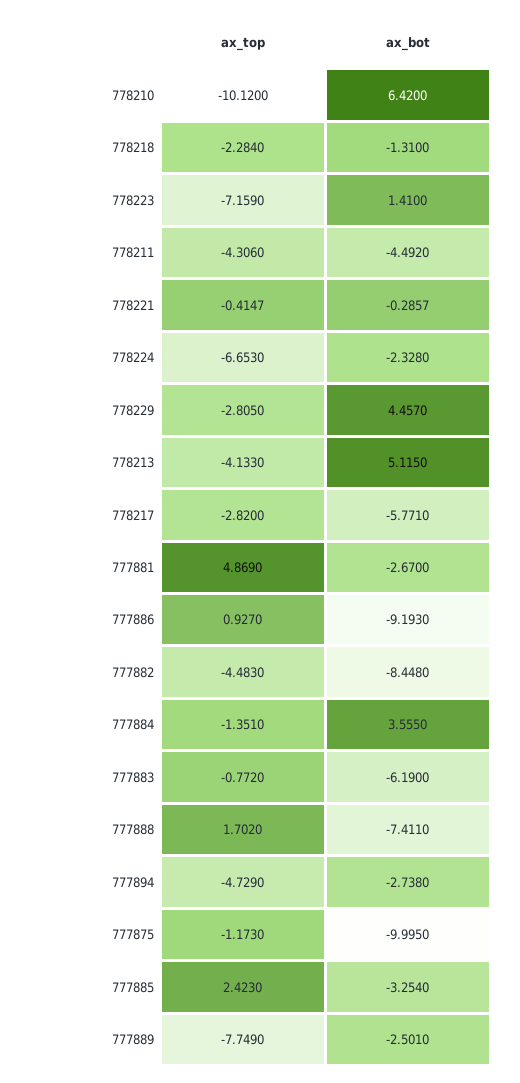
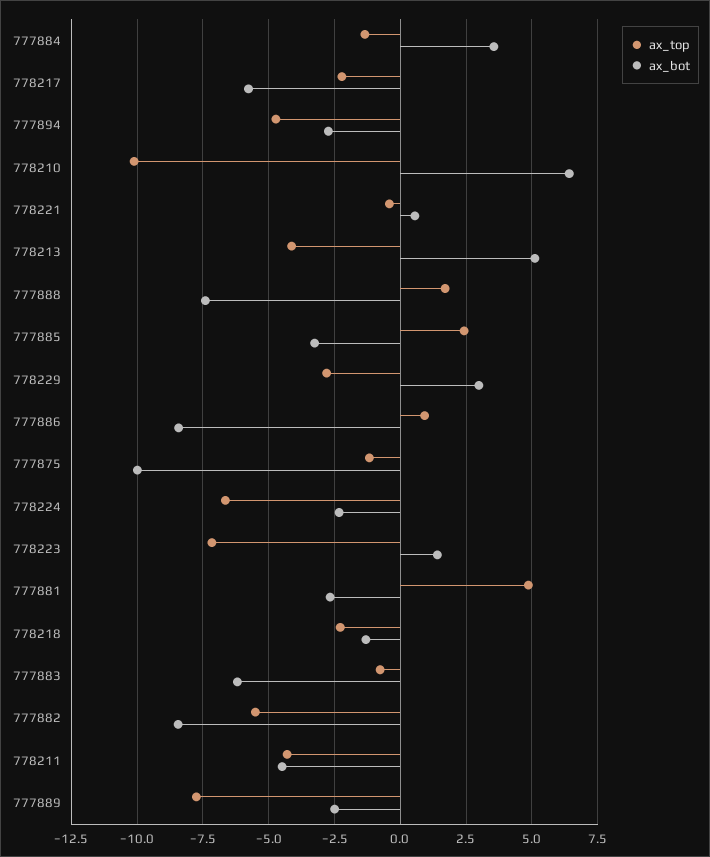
  {
    "ax_top": {
      "778210": -10.12,
      "778218": -2.284,
      "778223": -7.159,
      "778211": -4.306,
      "778221": -0.4147,
      "778224": -6.653,
      "778229": -2.805,
      "778213": -4.133,
-     "778217": -2.82,
+     "778217": -2.25,
      "777881": 4.869,
      "777886": 0.927,
-     "777882": -4.483,
+     "777882": -5.5,
      "777884": -1.351,
      "777883": -0.772,
      "777888": 1.702,
      "777894": -4.729,
      "777875": -1.173,
      "777885": 2.423,
      "777889": -7.749
    },
    "ax_bot": {
      "778210": 6.42,
      "778218": -1.31,
      "778223": 1.41,
      "778211": -4.492,
-     "778221": -0.2857,
+     "778221": 0.5,
      "778224": -2.328,
-     "778229": 4.457,
+     "778229": 3,
      "778213": 5.115,
      "778217": -5.771,
      "777881": -2.67,
-     "777886": -9.193,
+     "777886": -8.5,
      "777882": -8.448,
      "777884": 3.555,
      "777883": -6.19,
      "777888": -7.411,
      "777894": -2.738,
      "777875": -9.995,
      "777885": -3.254,
      "777889": -2.501
    }
  }

